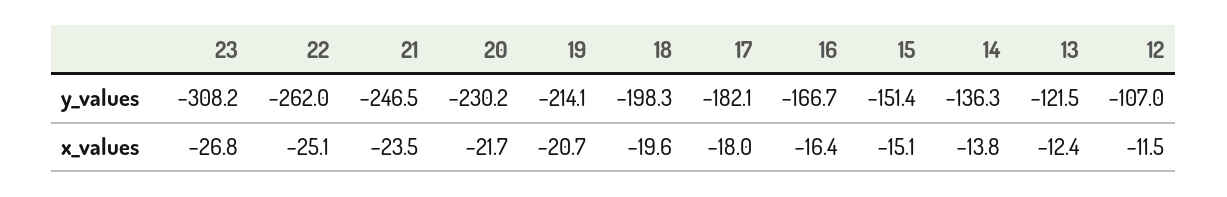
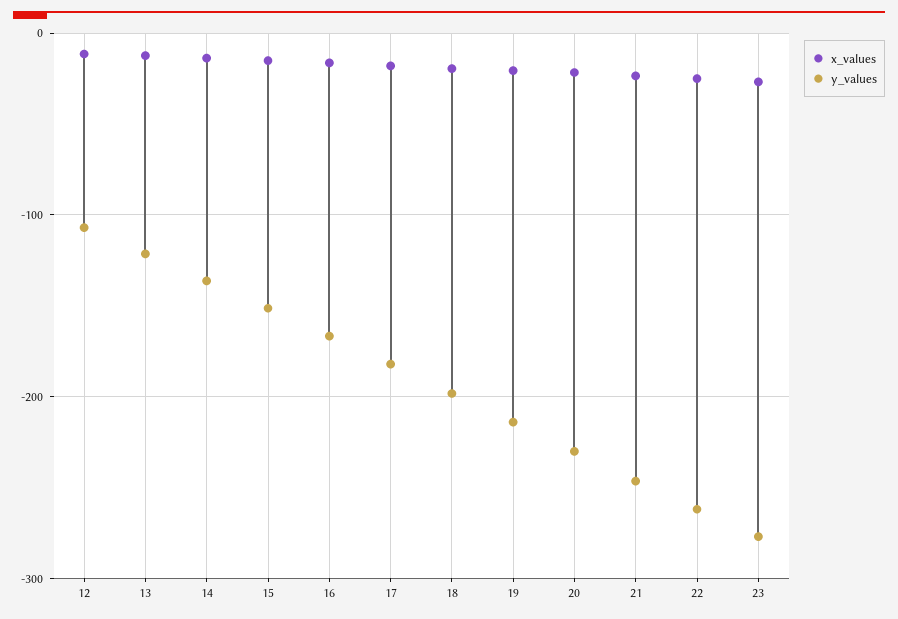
  {
    "y_values": {
-     "23": -308.2,
+     "23": -280,
      "22": -262,
      "21": -246.5,
      "20": -230.2,
      "19": -214.1,
      "18": -198.3,
      "17": -182.1,
      "16": -166.7,
      "15": -151.4,
      "14": -136.3,
      "13": -121.5,
      "12": -107
    },
    "x_values": {
      "23": -26.8,
      "22": -25.1,
      "21": -23.5,
      "20": -21.7,
      "19": -20.7,
      "18": -19.6,
      "17": -18,
      "16": -16.4,
      "15": -15.1,
      "14": -13.8,
      "13": -12.4,
      "12": -11.5
    }
  }

